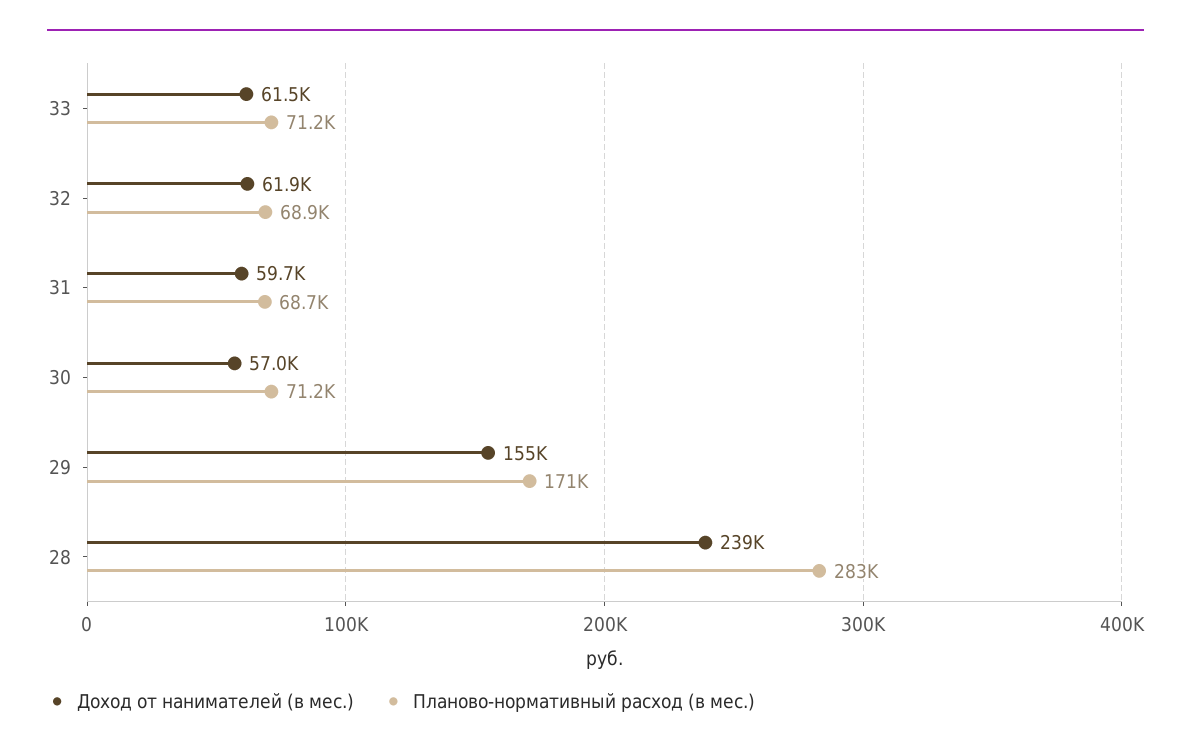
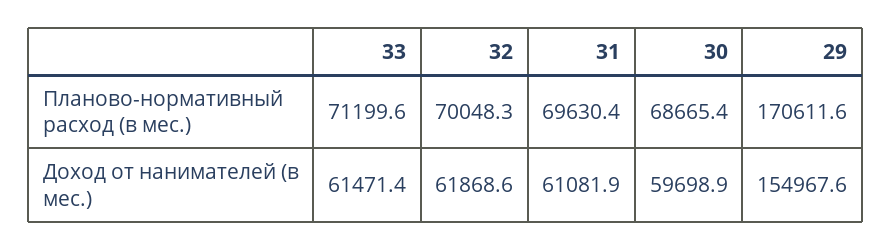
  {
    "Доход от нанимателей (в мес.)": {
      "33": 61471.4,
      "32": 61868.6,
-     "31": 59700,
+     "31": 61081.9,
-     "30": 57000,
+     "30": 59698.9,
-     "29": 154967.6,
+     "29": 154967.6
-     "28": 239000
    },
    "Планово-нормативный расход (в мес.)": {
      "33": 71199.6,
-     "32": 68900,
+     "32": 70048.3,
-     "31": 68700,
+     "31": 69630.4,
-     "30": 71200,
+     "30": 68665.4,
-     "29": 170611.6,
+     "29": 170611.6
-     "28": 283000
    }
  }

